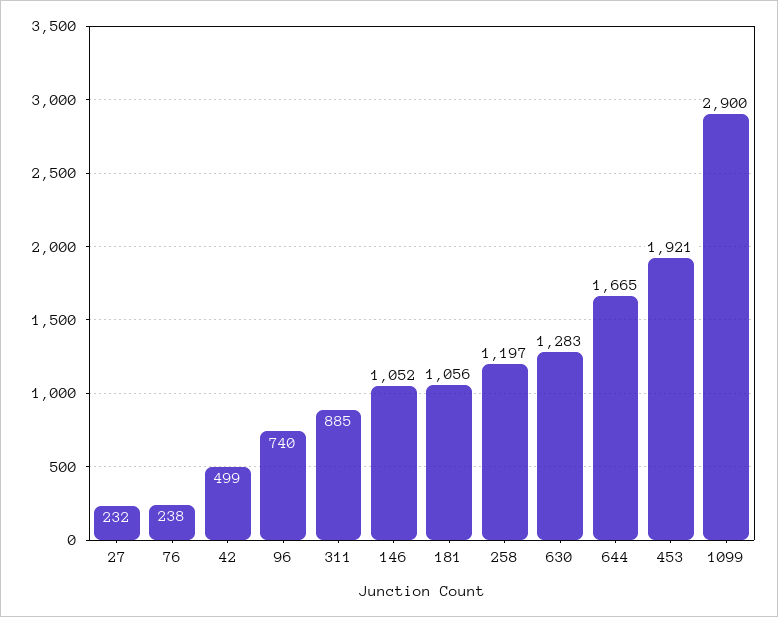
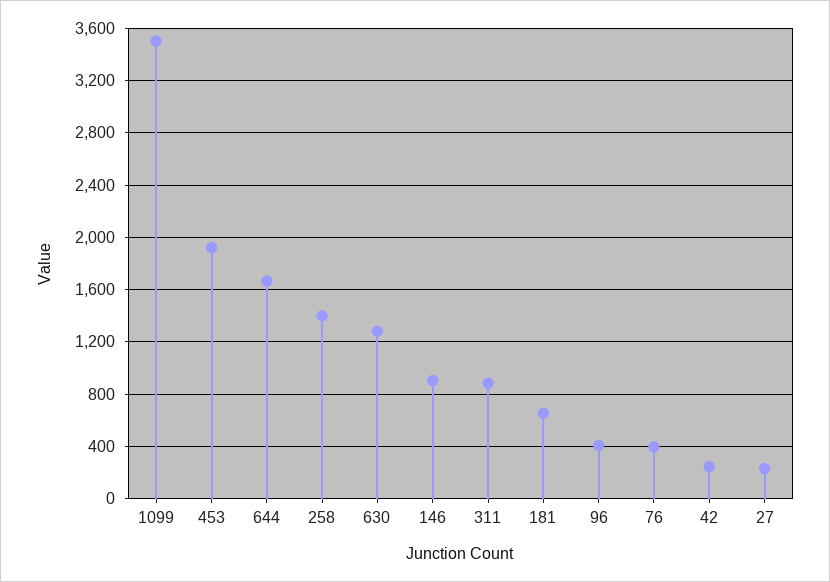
  {
    "27": 232,
-   "76": 238,
+   "76": 400,
-   "42": 499,
+   "42": 250,
-   "96": 740,
+   "96": 400,
    "311": 885,
-   "146": 1052,
+   "146": 900,
-   "181": 1056,
+   "181": 650,
-   "258": 1197,
+   "258": 1400,
    "630": 1283,
    "644": 1665,
    "453": 1921,
-   "1099": 2900
+   "1099": 3500
  }

